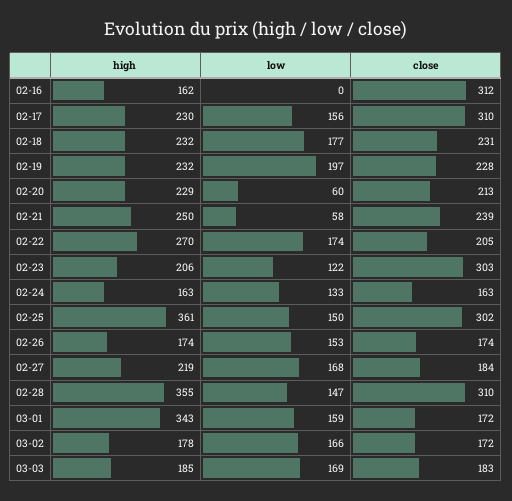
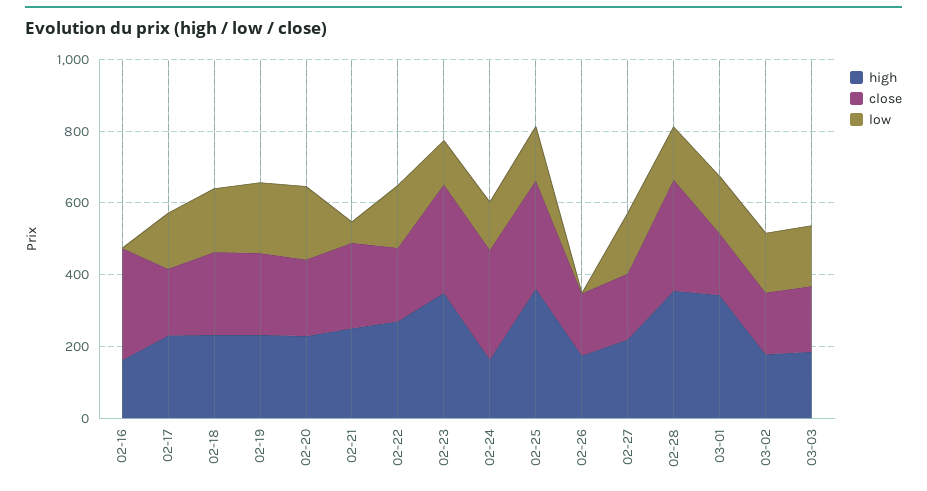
  {
    "high": {
      "02-16": 162,
      "02-17": 230,
      "02-18": 232,
      "02-19": 232,
      "02-20": 229,
      "02-21": 250,
      "02-22": 270,
-     "02-23": 206,
+     "02-23": 350,
      "02-24": 163,
      "02-25": 361,
      "02-26": 174,
      "02-27": 219,
      "02-28": 355,
      "03-01": 343,
      "03-02": 178,
      "03-03": 185
    },
    "low": {
      "02-16": 0,
      "02-17": 156,
      "02-18": 177,
      "02-19": 197,
-     "02-20": 60,
+     "02-20": 200,
      "02-21": 58,
      "02-22": 174,
      "02-23": 122,
      "02-24": 133,
      "02-25": 150,
-     "02-26": 153,
+     "02-26": 0,
      "02-27": 168,
      "02-28": 147,
      "03-01": 159,
      "03-02": 166,
      "03-03": 169
    },
    "close": {
      "02-16": 312,
-     "02-17": 310,
+     "02-17": 200,
      "02-18": 231,
      "02-19": 228,
      "02-20": 213,
      "02-21": 239,
      "02-22": 205,
      "02-23": 303,
-     "02-24": 163,
+     "02-24": 300,
      "02-25": 302,
      "02-26": 174,
      "02-27": 184,
      "02-28": 310,
      "03-01": 172,
      "03-02": 172,
      "03-03": 183
    }
  }

